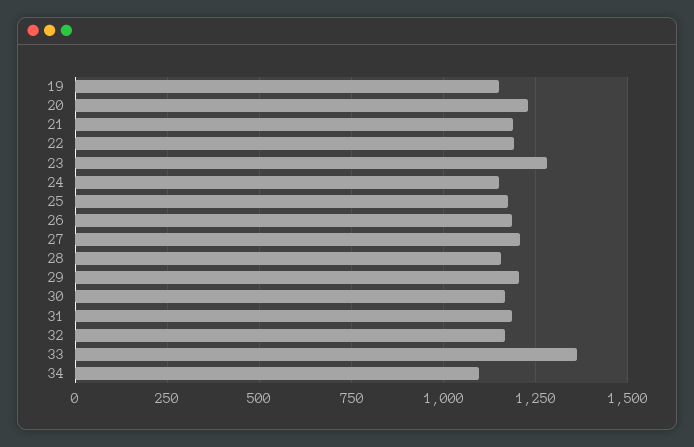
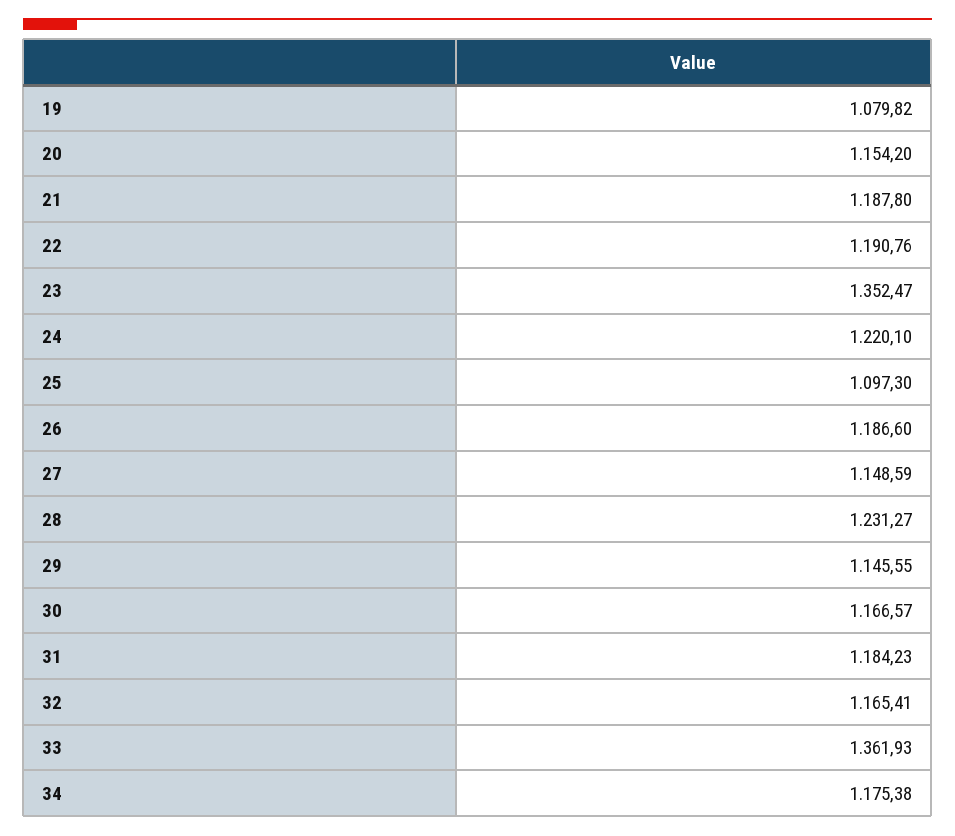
  {
-   "19": 1150,
+   "19": 1079.82,
-   "20": 1225,
+   "20": 1154.2,
    "21": 1187.8,
    "22": 1190.76,
-   "23": 1275,
+   "23": 1352.47,
-   "24": 1150,
+   "24": 1220.1,
-   "25": 1175,
+   "25": 1097.3,
    "26": 1186.6,
-   "27": 1200,
+   "27": 1148.59,
-   "28": 1150,
+   "28": 1231.27,
-   "29": 1200,
+   "29": 1145.55,
    "30": 1166.57,
    "31": 1184.23,
    "32": 1165.41,
    "33": 1361.93,
-   "34": 1100
+   "34": 1175.38
  }

